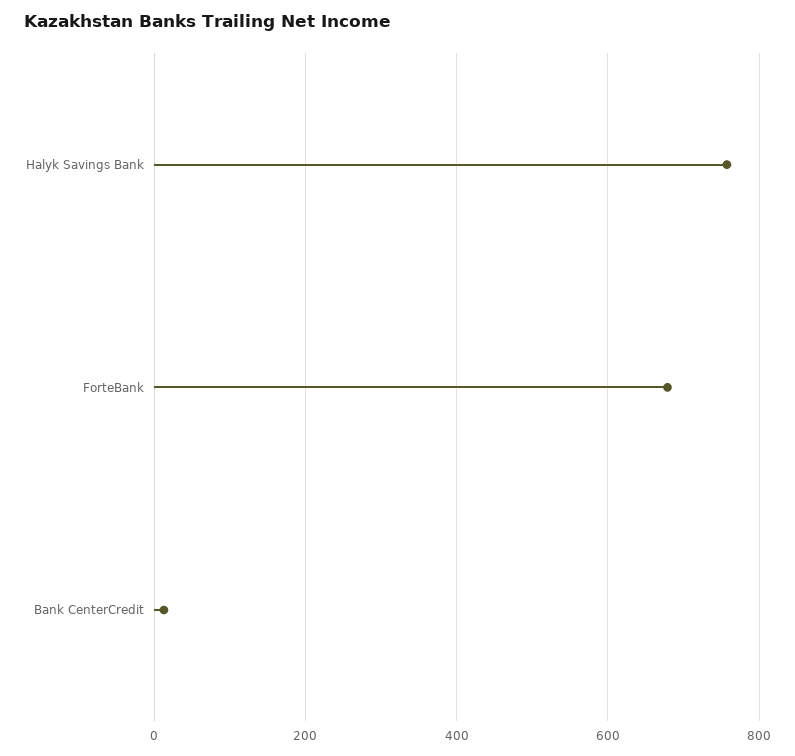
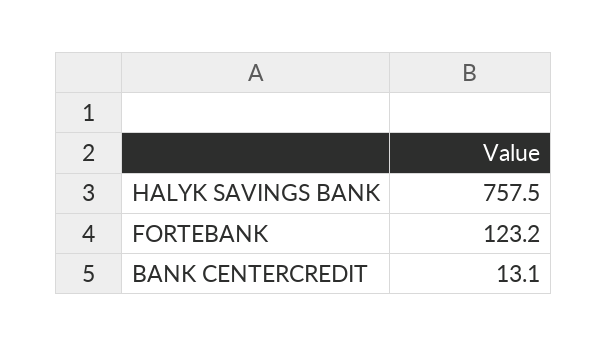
  {
    "Halyk Savings Bank": 757.5,
-   "ForteBank": 680,
+   "ForteBank": 123.2,
    "Bank CenterCredit": 13.1
  }

